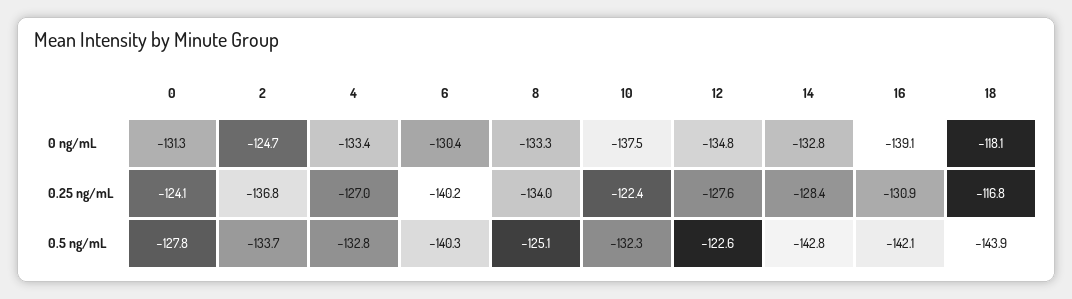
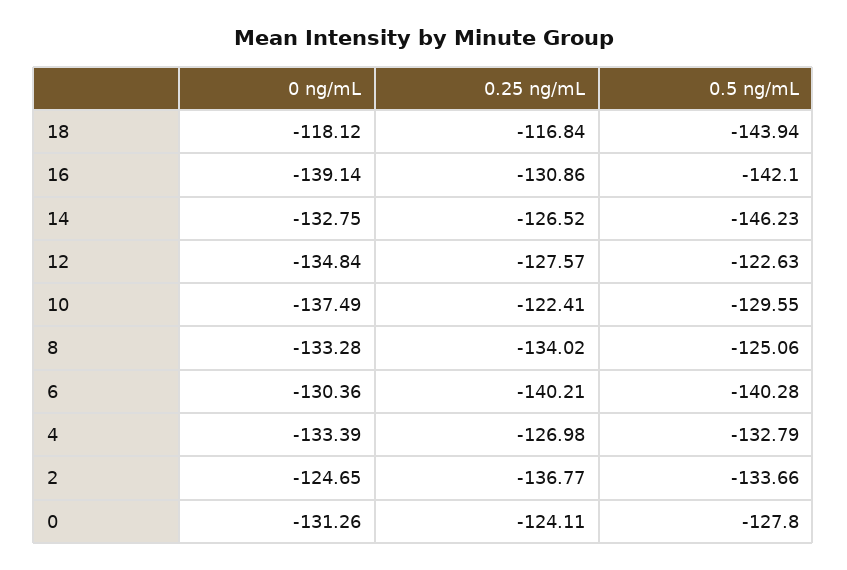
  {
    "0": {
      "0 ng/mL": -131.26,
      "0.25 ng/mL": -124.11,
      "0.5 ng/mL": -127.8
    },
    "2": {
      "0 ng/mL": -124.65,
      "0.25 ng/mL": -136.77,
      "0.5 ng/mL": -133.66
    },
    "4": {
      "0 ng/mL": -133.39,
      "0.25 ng/mL": -126.98,
      "0.5 ng/mL": -132.79
    },
    "6": {
      "0 ng/mL": -130.36,
      "0.25 ng/mL": -140.21,
      "0.5 ng/mL": -140.28
    },
    "8": {
      "0 ng/mL": -133.28,
      "0.25 ng/mL": -134.02,
      "0.5 ng/mL": -125.06
    },
    "10": {
      "0 ng/mL": -137.49,
      "0.25 ng/mL": -122.41,
-     "0.5 ng/mL": -132.3
+     "0.5 ng/mL": -129.55
    },
    "12": {
      "0 ng/mL": -134.84,
      "0.25 ng/mL": -127.57,
      "0.5 ng/mL": -122.63
    },
    "14": {
      "0 ng/mL": -132.75,
-     "0.25 ng/mL": -128.4,
+     "0.25 ng/mL": -126.52,
-     "0.5 ng/mL": -142.8
+     "0.5 ng/mL": -146.23
    },
    "16": {
      "0 ng/mL": -139.14,
      "0.25 ng/mL": -130.86,
      "0.5 ng/mL": -142.1
    },
    "18": {
      "0 ng/mL": -118.12,
      "0.25 ng/mL": -116.84,
      "0.5 ng/mL": -143.94
    }
  }

